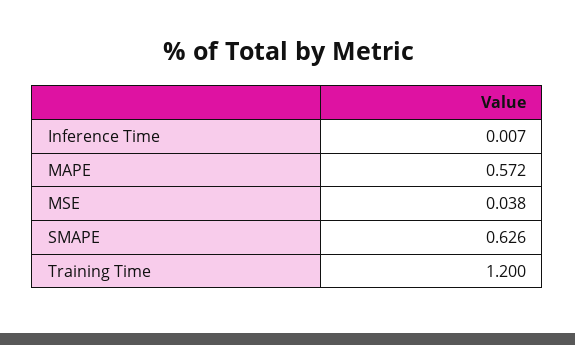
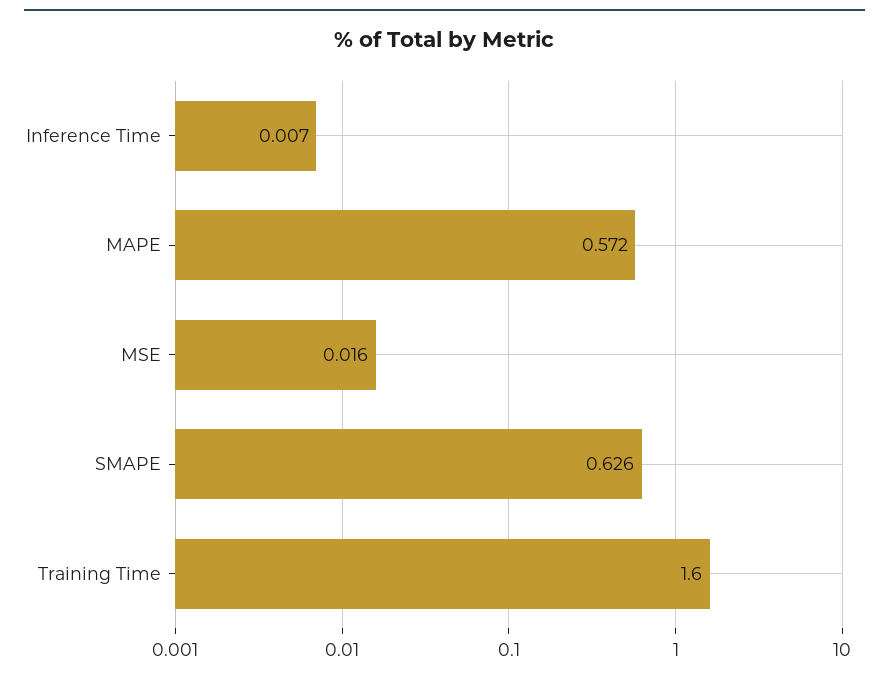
  {
    "Inference Time": 0.007,
    "MAPE": 0.572,
-   "MSE": 0.038,
+   "MSE": 0.016,
    "SMAPE": 0.626,
-   "Training Time": 1.2
+   "Training Time": 1.6
  }

